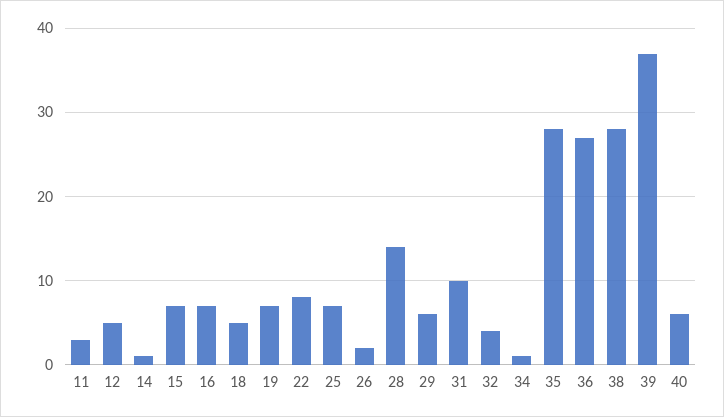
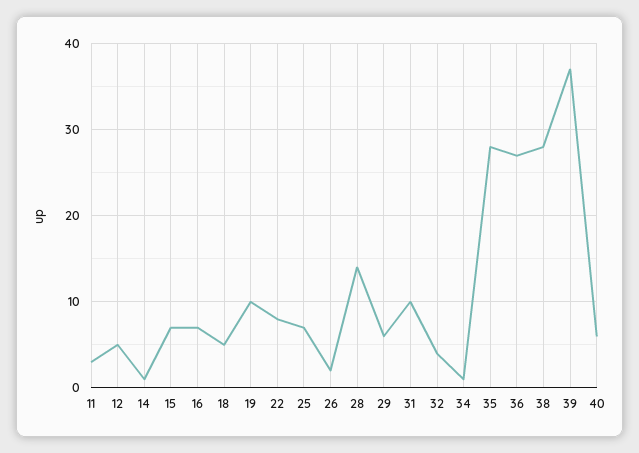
  {
    "11": 3,
    "12": 5,
    "14": 1,
    "15": 7,
    "16": 7,
    "18": 5,
-   "19": 7,
+   "19": 10,
    "22": 8,
    "25": 7,
    "26": 2,
    "28": 14,
    "29": 6,
    "31": 10,
    "32": 4,
    "34": 1,
    "35": 28,
    "36": 27,
    "38": 28,
    "39": 37,
    "40": 6
  }

